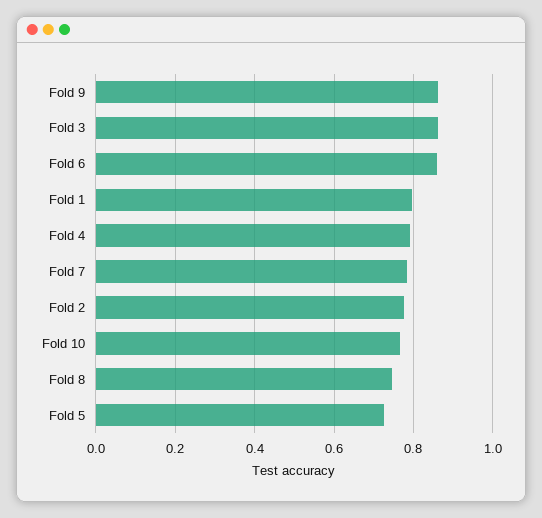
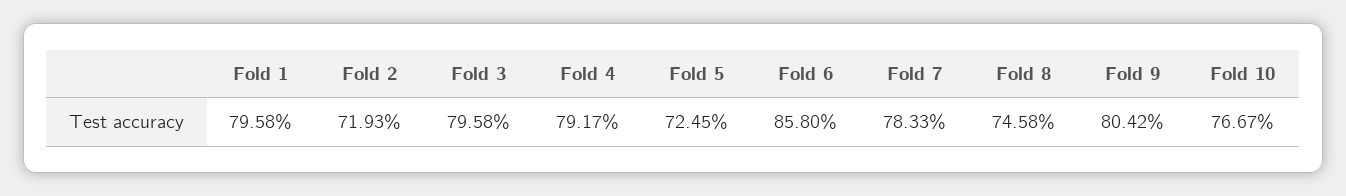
  {
-   "Fold 9": 0.86,
+   "Fold 9": 0.8042,
-   "Fold 3": 0.86,
+   "Fold 3": 0.7958,
    "Fold 6": 0.858,
    "Fold 1": 0.7958,
    "Fold 4": 0.7917,
    "Fold 7": 0.7833,
-   "Fold 2": 0.78,
+   "Fold 2": 0.7193,
    "Fold 10": 0.7667,
    "Fold 8": 0.7458,
    "Fold 5": 0.7245
  }

